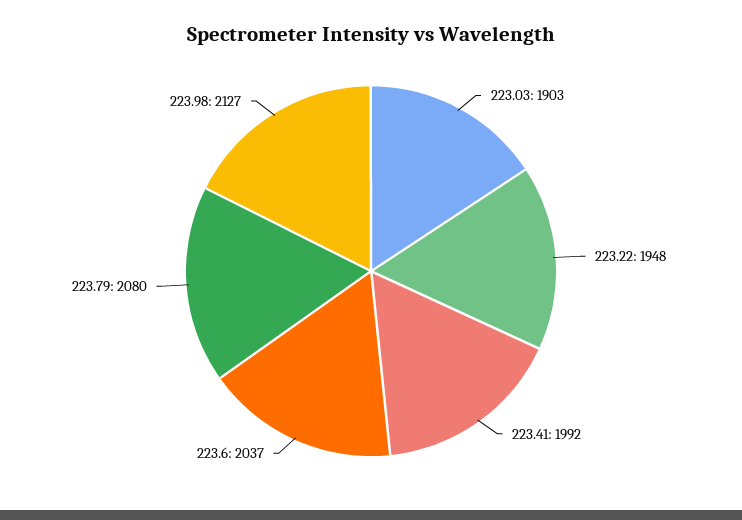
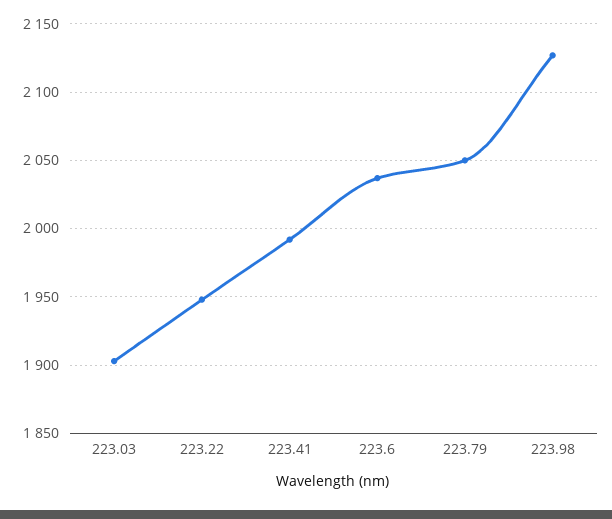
  {
    "223.03": 1903,
    "223.22": 1948,
    "223.41": 1992,
    "223.6": 2037,
-   "223.79": 2080,
+   "223.79": 2050,
    "223.98": 2127
  }

